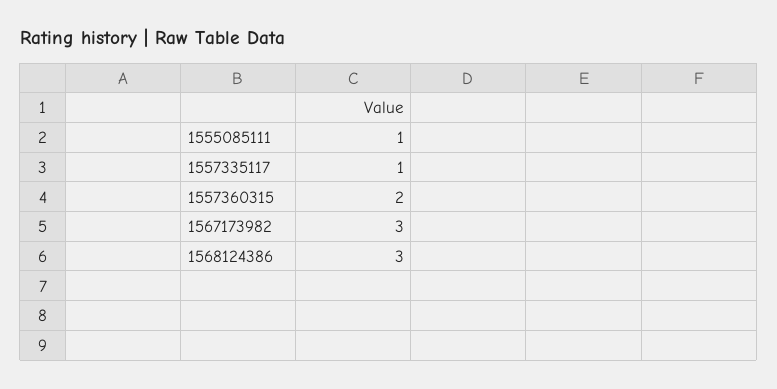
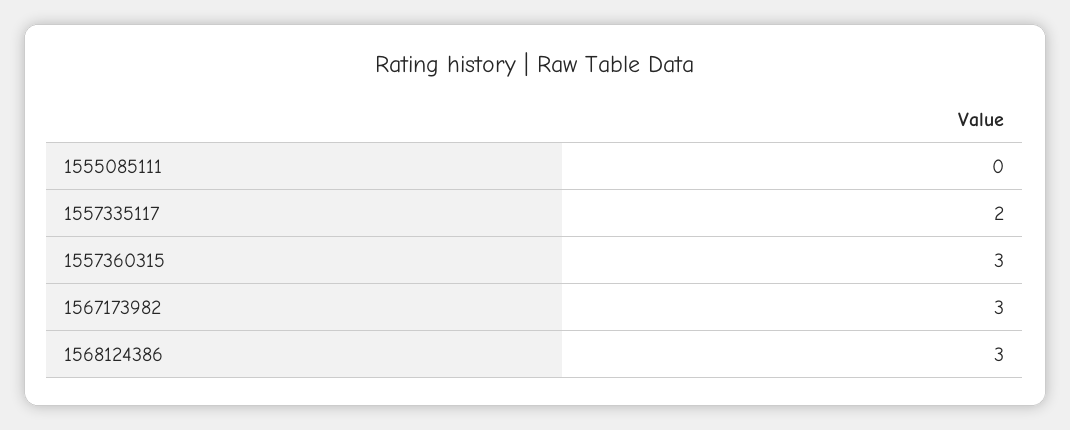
  {
-   "1555085111": 1,
+   "1555085111": 0,
-   "1557335117": 1,
+   "1557335117": 2,
-   "1557360315": 2,
+   "1557360315": 3,
    "1567173982": 3,
    "1568124386": 3
  }

